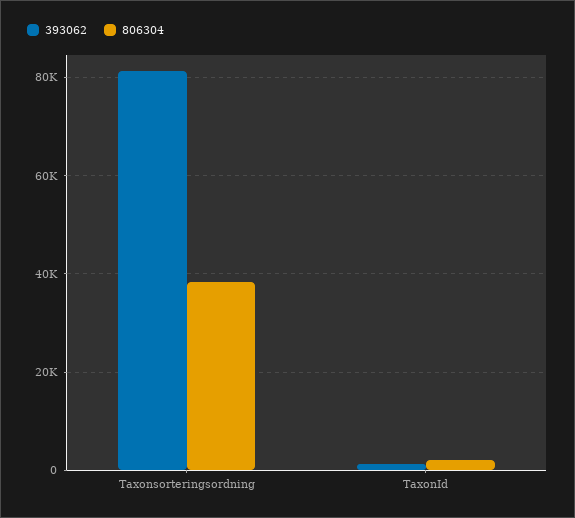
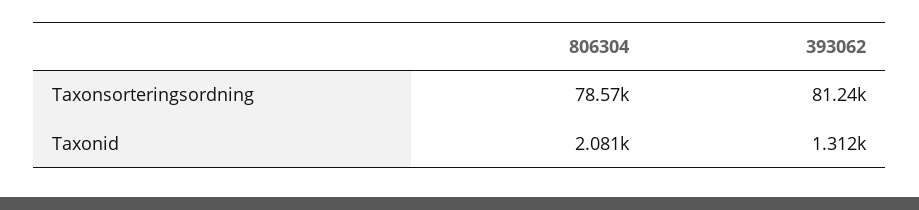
  {
    "393062": {
      "Taxonsorteringsordning": 81240,
      "TaxonId": 1312
    },
    "806304": {
-     "Taxonsorteringsordning": 38000,
+     "Taxonsorteringsordning": 78570,
      "TaxonId": 2081
    }
  }

